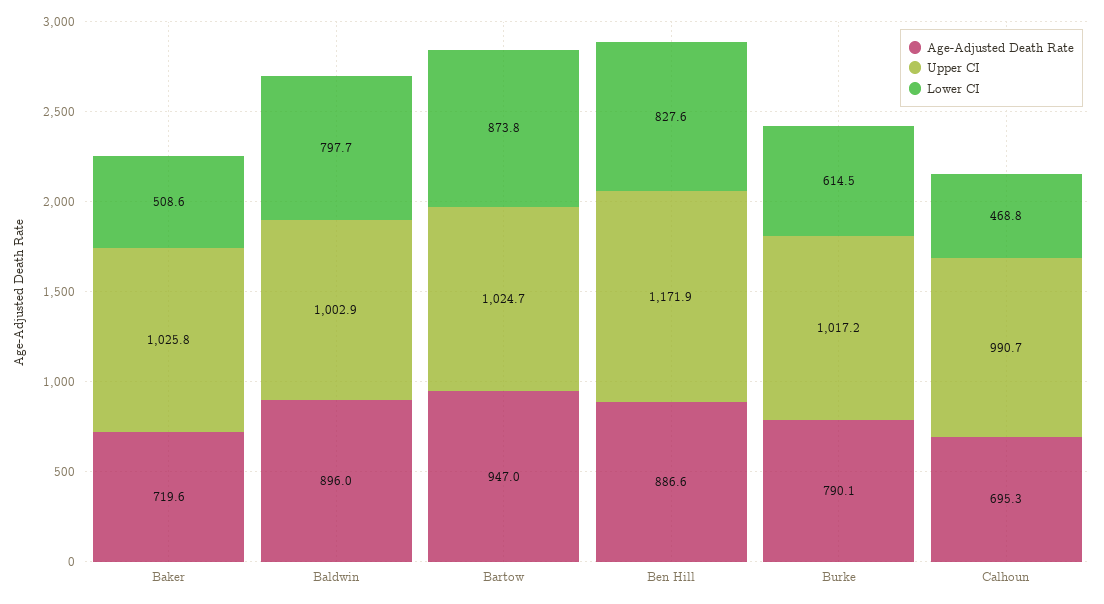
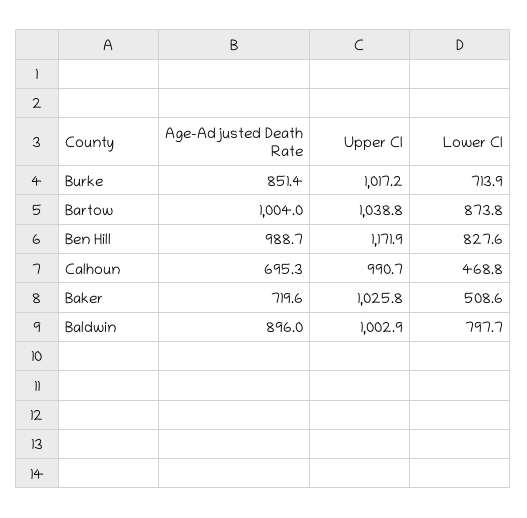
  {
    "Age-Adjusted Death Rate": {
      "Baker": 719.6,
      "Baldwin": 896,
-     "Bartow": 947,
+     "Bartow": 1004,
-     "Ben Hill": 886.6,
+     "Ben Hill": 988.7,
-     "Burke": 790.1,
+     "Burke": 851.4,
      "Calhoun": 695.3
    },
    "Upper CI": {
      "Baker": 1025.8,
      "Baldwin": 1002.9,
-     "Bartow": 1024.7,
+     "Bartow": 1038.8,
      "Ben Hill": 1171.9,
      "Burke": 1017.2,
      "Calhoun": 990.7
    },
    "Lower CI": {
      "Baker": 508.6,
      "Baldwin": 797.7,
      "Bartow": 873.8,
      "Ben Hill": 827.6,
-     "Burke": 614.5,
+     "Burke": 713.9,
      "Calhoun": 468.8
    }
  }

